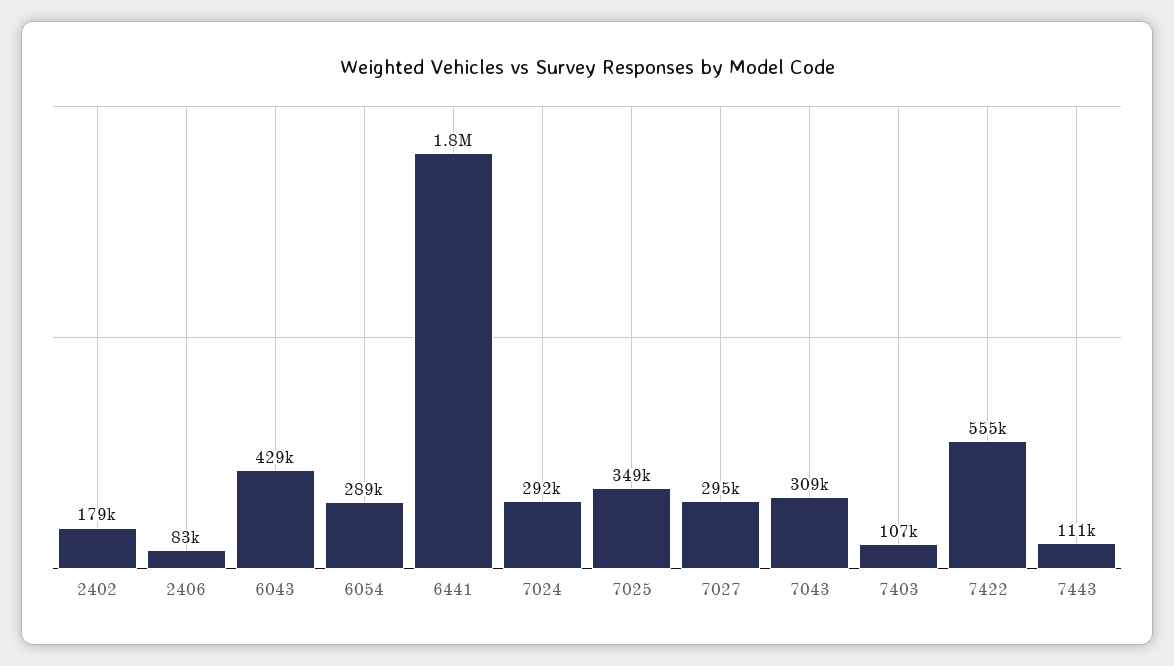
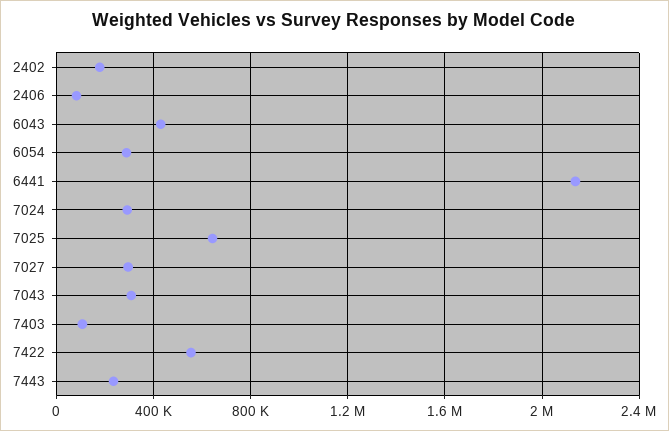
  {
    "2402": 179000,
    "2406": 83000,
    "6043": 429000,
    "6054": 289000,
-   "6441": 1800000,
+   "6441": 2150000,
    "7024": 292000,
-   "7025": 349000,
+   "7025": 650000,
    "7027": 295000,
    "7043": 309000,
    "7403": 107000,
    "7422": 555000,
-   "7443": 111000
+   "7443": 250000
  }

